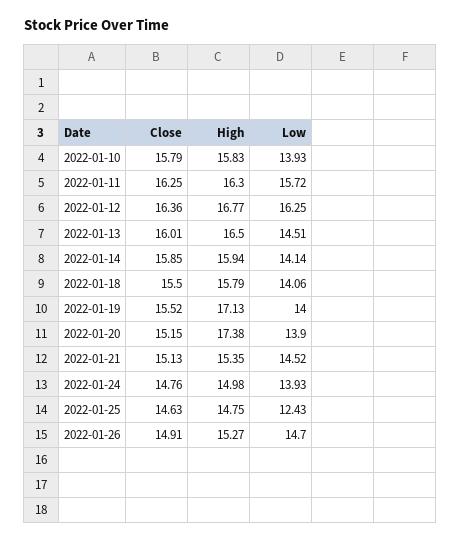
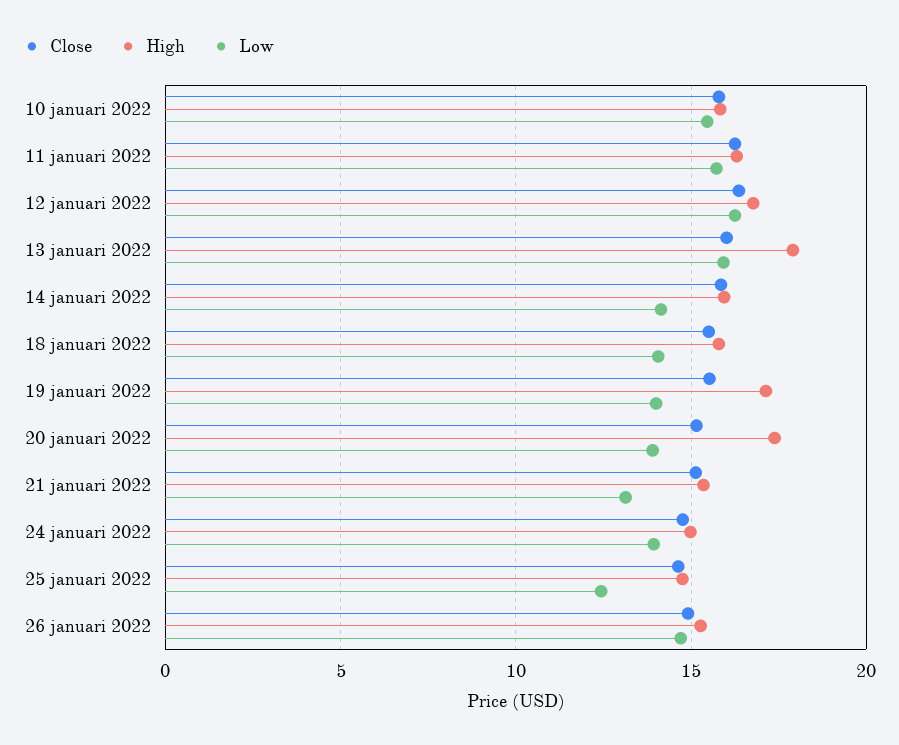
  {
    "Close": {
      "2022-01-10": 15.79,
      "2022-01-11": 16.25,
      "2022-01-12": 16.36,
      "2022-01-13": 16.01,
      "2022-01-14": 15.85,
      "2022-01-18": 15.5,
      "2022-01-19": 15.52,
      "2022-01-20": 15.15,
      "2022-01-21": 15.13,
      "2022-01-24": 14.76,
      "2022-01-25": 14.63,
      "2022-01-26": 14.91
    },
    "High": {
      "2022-01-10": 15.83,
      "2022-01-11": 16.3,
      "2022-01-12": 16.77,
-     "2022-01-13": 16.5,
+     "2022-01-13": 18,
      "2022-01-14": 15.94,
      "2022-01-18": 15.79,
      "2022-01-19": 17.13,
      "2022-01-20": 17.38,
      "2022-01-21": 15.35,
      "2022-01-24": 14.98,
      "2022-01-25": 14.75,
      "2022-01-26": 15.27
    },
    "Low": {
-     "2022-01-10": 13.93,
+     "2022-01-10": 15.5,
      "2022-01-11": 15.72,
      "2022-01-12": 16.25,
-     "2022-01-13": 14.51,
+     "2022-01-13": 16,
      "2022-01-14": 14.14,
      "2022-01-18": 14.06,
      "2022-01-19": 14,
      "2022-01-20": 13.9,
-     "2022-01-21": 14.52,
+     "2022-01-21": 13,
      "2022-01-24": 13.93,
      "2022-01-25": 12.43,
      "2022-01-26": 14.7
    }
  }

